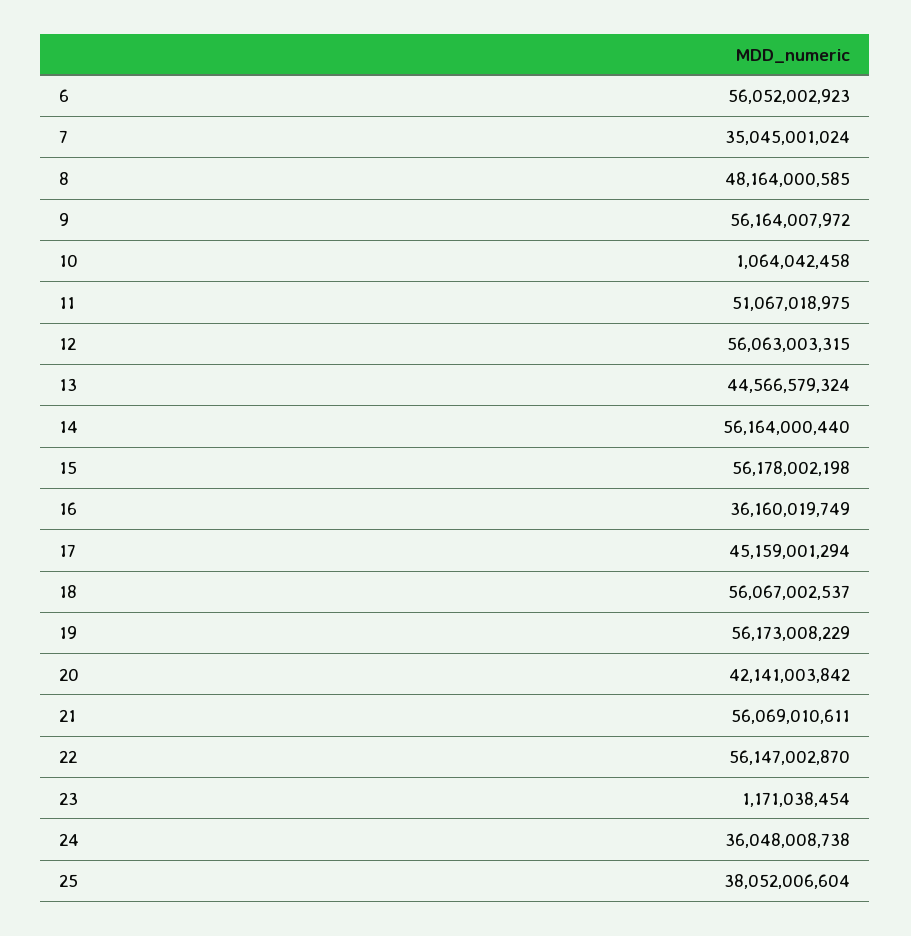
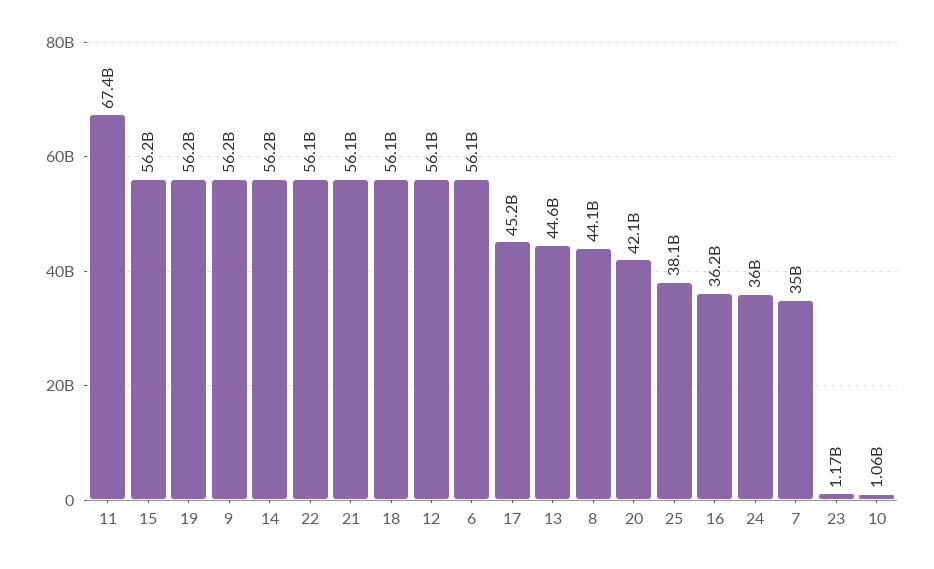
  {
    "6": 56052002923,
    "7": 35045001024,
-   "8": 48164000585,
+   "8": 44100000000,
    "9": 56164007972,
    "10": 1064042458,
-   "11": 51067018975,
+   "11": 67400000000,
    "12": 56063003315,
    "13": 44566579324,
    "14": 56164000440,
    "15": 56178002198,
    "16": 36160019749,
    "17": 45159001294,
    "18": 56067002537,
    "19": 56173008229,
    "20": 42141003842,
    "21": 56069010611,
    "22": 56147002870,
    "23": 1171038454,
    "24": 36048008738,
    "25": 38052006604
  }

